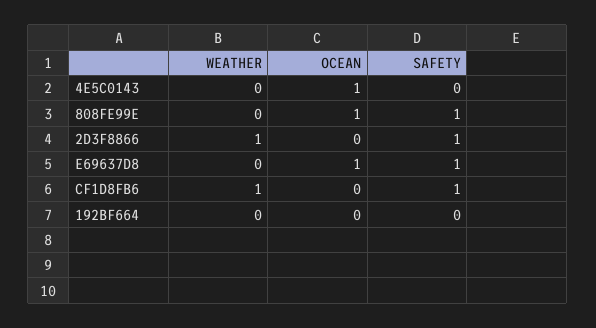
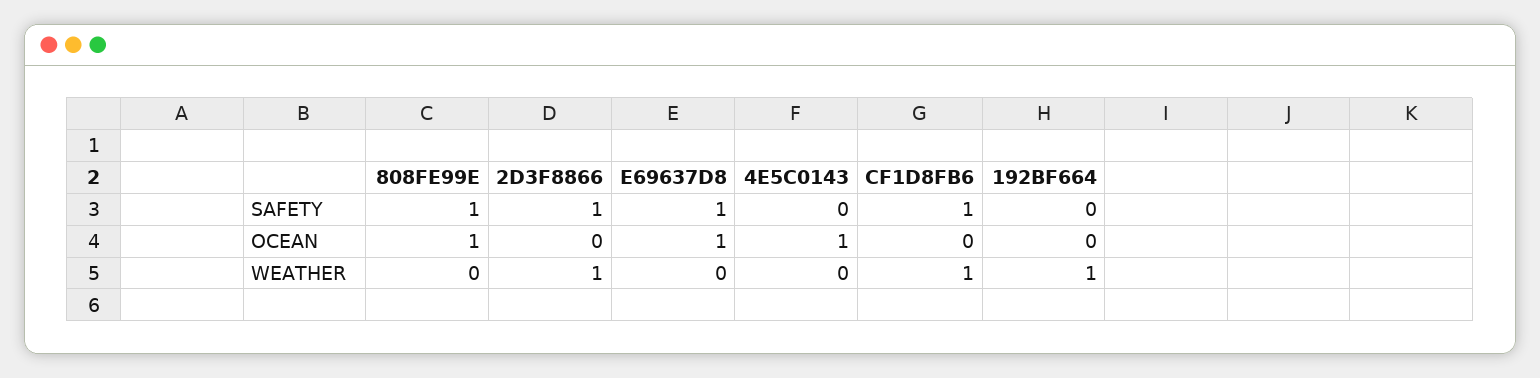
  {
    "WEATHER": {
      "4E5C0143": 0,
      "808FE99E": 0,
      "2D3F8866": 1,
      "E69637D8": 0,
      "CF1D8FB6": 1,
-     "192BF664": 0
+     "192BF664": 1
    },
    "OCEAN": {
      "4E5C0143": 1,
      "808FE99E": 1,
      "2D3F8866": 0,
      "E69637D8": 1,
      "CF1D8FB6": 0,
      "192BF664": 0
    },
    "SAFETY": {
      "4E5C0143": 0,
      "808FE99E": 1,
      "2D3F8866": 1,
      "E69637D8": 1,
      "CF1D8FB6": 1,
      "192BF664": 0
    }
  }

